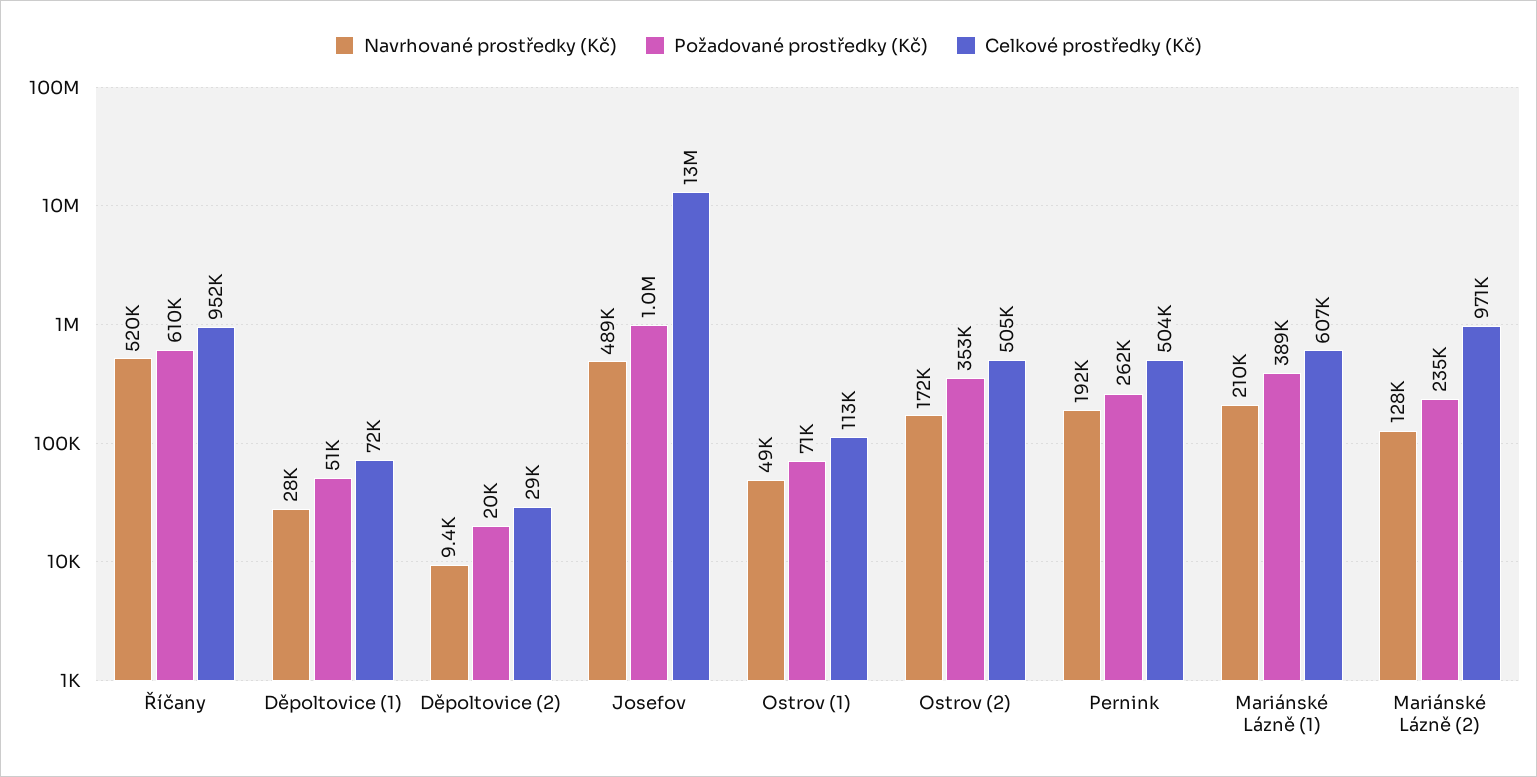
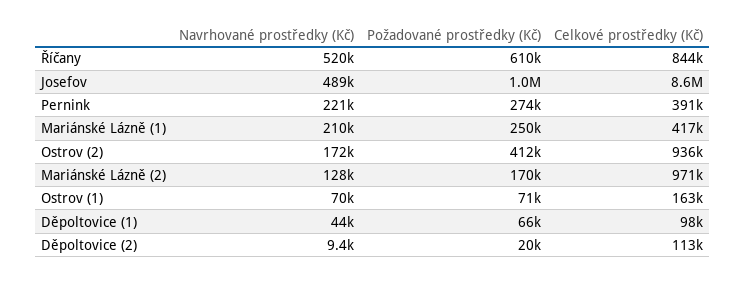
  {
    "Navrhované prostředky (Kč)": {
      "Říčany": 520000,
-     "Děpoltovice (1)": 28000,
+     "Děpoltovice (1)": 44000,
      "Děpoltovice (2)": 9400,
      "Josefov": 489000,
-     "Ostrov (1)": 49000,
+     "Ostrov (1)": 70000,
      "Ostrov (2)": 172000,
-     "Pernink": 192000,
+     "Pernink": 221000,
      "Mariánské Lázně (1)": 210000,
      "Mariánské Lázně (2)": 128000
    },
    "Požadované prostředky (Kč)": {
      "Říčany": 610000,
-     "Děpoltovice (1)": 51000,
+     "Děpoltovice (1)": 66000,
      "Děpoltovice (2)": 20000,
      "Josefov": 1000000,
      "Ostrov (1)": 71000,
-     "Ostrov (2)": 353000,
+     "Ostrov (2)": 412000,
-     "Pernink": 262000,
+     "Pernink": 274000,
-     "Mariánské Lázně (1)": 389000,
+     "Mariánské Lázně (1)": 250000,
-     "Mariánské Lázně (2)": 235000
+     "Mariánské Lázně (2)": 170000
    },
    "Celkové prostředky (Kč)": {
-     "Říčany": 952000,
+     "Říčany": 844000,
-     "Děpoltovice (1)": 72000,
+     "Děpoltovice (1)": 98000,
-     "Děpoltovice (2)": 29000,
+     "Děpoltovice (2)": 113000,
-     "Josefov": 13000000,
+     "Josefov": 8600000,
-     "Ostrov (1)": 113000,
+     "Ostrov (1)": 163000,
-     "Ostrov (2)": 505000,
+     "Ostrov (2)": 936000,
-     "Pernink": 504000,
+     "Pernink": 391000,
-     "Mariánské Lázně (1)": 607000,
+     "Mariánské Lázně (1)": 417000,
      "Mariánské Lázně (2)": 971000
    }
  }

